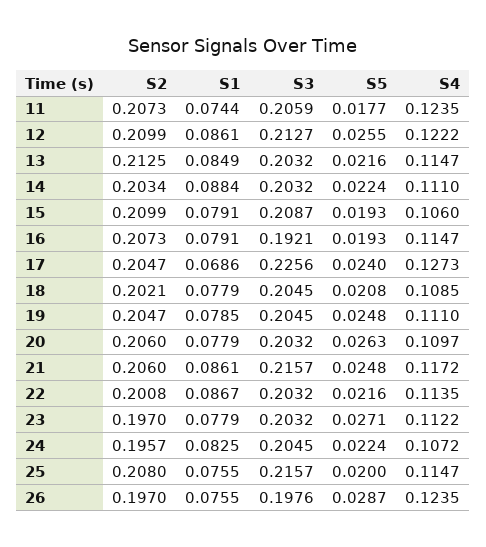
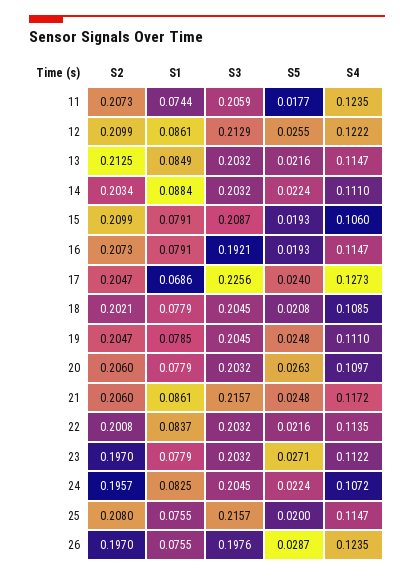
  {
    "S2": {
      "11": 0.2073,
      "12": 0.2099,
      "13": 0.2125,
      "14": 0.2034,
      "15": 0.2099,
      "16": 0.2073,
      "17": 0.2047,
      "18": 0.2021,
      "19": 0.2047,
      "20": 0.206,
      "21": 0.206,
      "22": 0.2008,
      "23": 0.197,
      "24": 0.1957,
      "25": 0.208,
      "26": 0.197
    },
    "S1": {
      "11": 0.0744,
      "12": 0.0861,
      "13": 0.0849,
      "14": 0.0884,
      "15": 0.0791,
      "16": 0.0791,
      "17": 0.0686,
      "18": 0.0779,
      "19": 0.0785,
      "20": 0.0779,
      "21": 0.0861,
-     "22": 0.0867,
+     "22": 0.0837,
      "23": 0.0779,
      "24": 0.0825,
      "25": 0.0755,
      "26": 0.0755
    },
    "S3": {
      "11": 0.2059,
-     "12": 0.2127,
+     "12": 0.2129,
      "13": 0.2032,
      "14": 0.2032,
      "15": 0.2087,
      "16": 0.1921,
      "17": 0.2256,
      "18": 0.2045,
      "19": 0.2045,
      "20": 0.2032,
      "21": 0.2157,
      "22": 0.2032,
      "23": 0.2032,
      "24": 0.2045,
      "25": 0.2157,
      "26": 0.1976
    },
    "S5": {
      "11": 0.0177,
      "12": 0.0255,
      "13": 0.0216,
      "14": 0.0224,
      "15": 0.0193,
      "16": 0.0193,
      "17": 0.024,
      "18": 0.0208,
      "19": 0.0248,
      "20": 0.0263,
      "21": 0.0248,
      "22": 0.0216,
      "23": 0.0271,
      "24": 0.0224,
      "25": 0.02,
      "26": 0.0287
    },
    "S4": {
      "11": 0.1235,
      "12": 0.1222,
      "13": 0.1147,
      "14": 0.111,
      "15": 0.106,
      "16": 0.1147,
      "17": 0.1273,
      "18": 0.1085,
      "19": 0.111,
      "20": 0.1097,
      "21": 0.1172,
      "22": 0.1135,
      "23": 0.1122,
      "24": 0.1072,
      "25": 0.1147,
      "26": 0.1235
    }
  }

